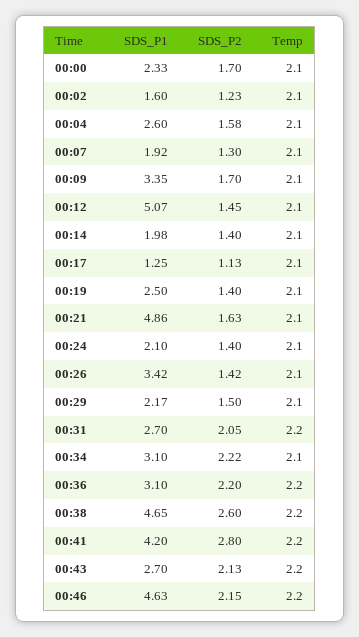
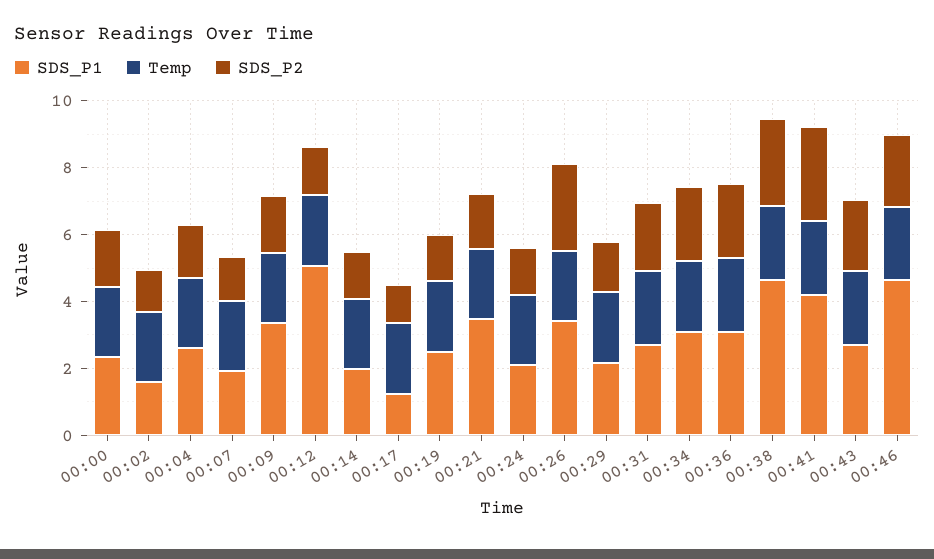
  {
    "SDS_P1": {
      "00:00": 2.33,
      "00:02": 1.6,
      "00:04": 2.6,
      "00:07": 1.92,
      "00:09": 3.35,
      "00:12": 5.07,
      "00:14": 1.98,
      "00:17": 1.25,
      "00:19": 2.5,
-     "00:21": 4.86,
+     "00:21": 3.5,
      "00:24": 2.1,
      "00:26": 3.42,
      "00:29": 2.17,
      "00:31": 2.7,
      "00:34": 3.1,
      "00:36": 3.1,
      "00:38": 4.65,
      "00:41": 4.2,
      "00:43": 2.7,
      "00:46": 4.63
    },
    "SDS_P2": {
      "00:00": 1.7,
      "00:02": 1.23,
      "00:04": 1.58,
      "00:07": 1.3,
      "00:09": 1.7,
      "00:12": 1.45,
      "00:14": 1.4,
      "00:17": 1.13,
      "00:19": 1.4,
      "00:21": 1.63,
      "00:24": 1.4,
-     "00:26": 1.42,
+     "00:26": 2.5,
      "00:29": 1.5,
      "00:31": 2.05,
      "00:34": 2.22,
      "00:36": 2.2,
      "00:38": 2.6,
      "00:41": 2.8,
      "00:43": 2.13,
      "00:46": 2.15
    },
    "Temp": {
      "00:00": 2.1,
      "00:02": 2.1,
      "00:04": 2.1,
      "00:07": 2.1,
      "00:09": 2.1,
      "00:12": 2.1,
      "00:14": 2.1,
      "00:17": 2.1,
      "00:19": 2.1,
      "00:21": 2.1,
      "00:24": 2.1,
      "00:26": 2.1,
      "00:29": 2.1,
      "00:31": 2.2,
      "00:34": 2.1,
      "00:36": 2.2,
      "00:38": 2.2,
      "00:41": 2.2,
      "00:43": 2.2,
      "00:46": 2.2
    }
  }

